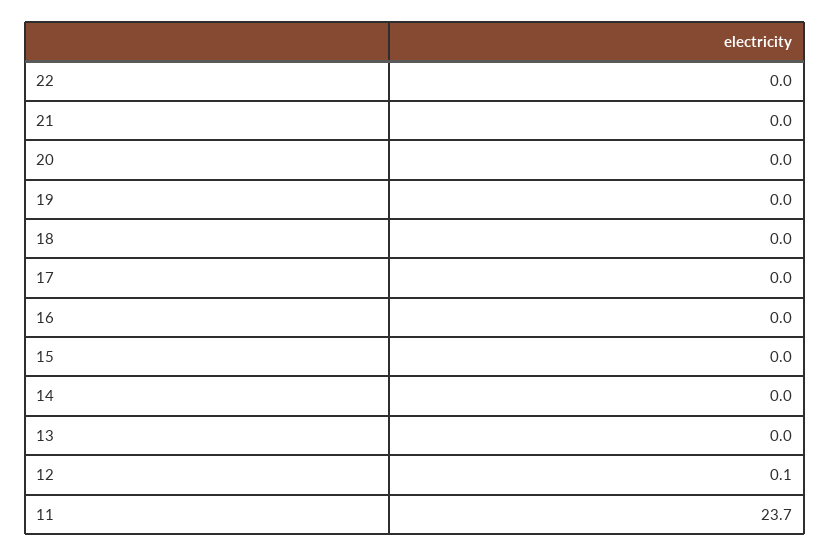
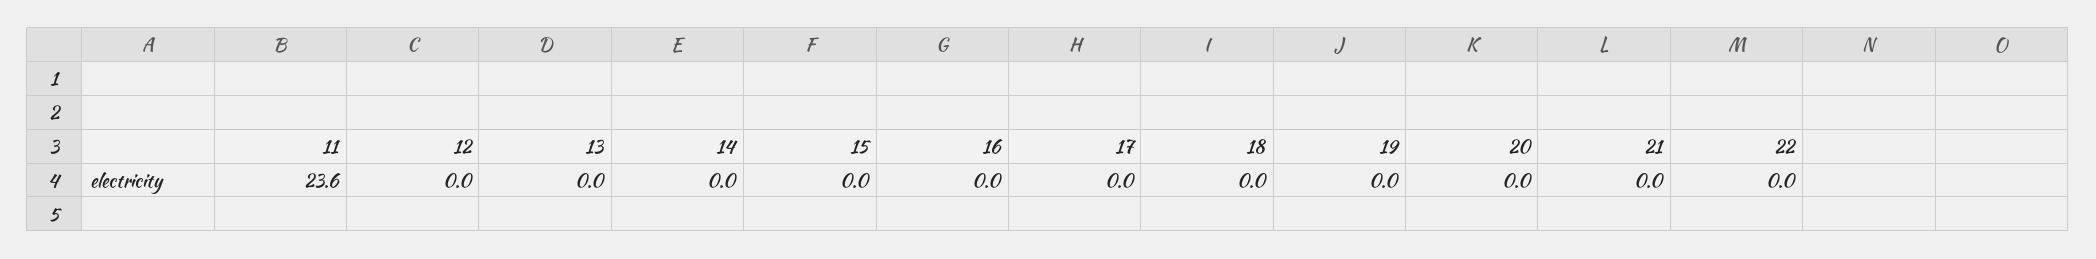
  {
    "22": 0,
    "21": 0,
    "20": 0,
    "19": 0,
    "18": 0,
    "17": 0,
    "16": 0,
    "15": 0,
    "14": 0,
    "13": 0,
-   "12": 0.1,
+   "12": 0,
-   "11": 23.7
+   "11": 23.6
  }

